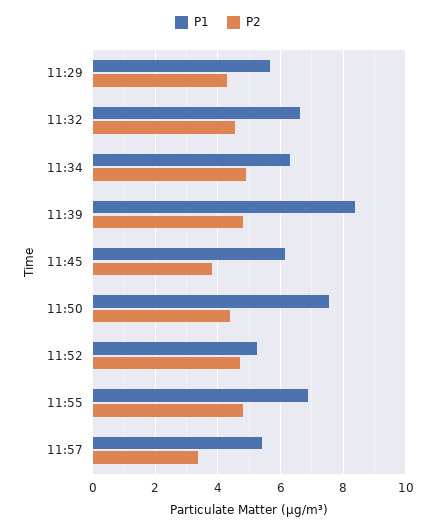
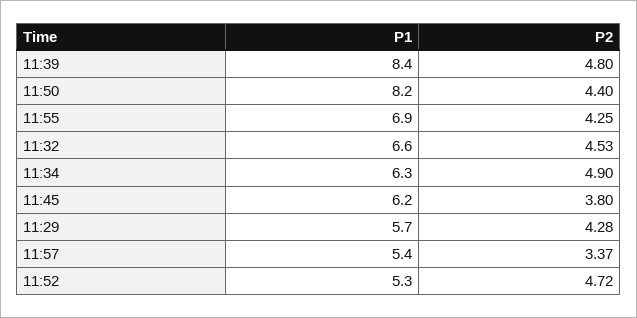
  {
    "P1": {
      "11:29": 5.7,
      "11:32": 6.6,
      "11:34": 6.3,
      "11:39": 8.4,
      "11:45": 6.2,
-     "11:50": 7.6,
+     "11:50": 8.2,
      "11:52": 5.3,
      "11:55": 6.9,
      "11:57": 5.4
    },
    "P2": {
      "11:29": 4.28,
      "11:32": 4.53,
      "11:34": 4.9,
      "11:39": 4.8,
      "11:45": 3.8,
      "11:50": 4.4,
      "11:52": 4.72,
-     "11:55": 4.8,
+     "11:55": 4.25,
      "11:57": 3.37
    }
  }

